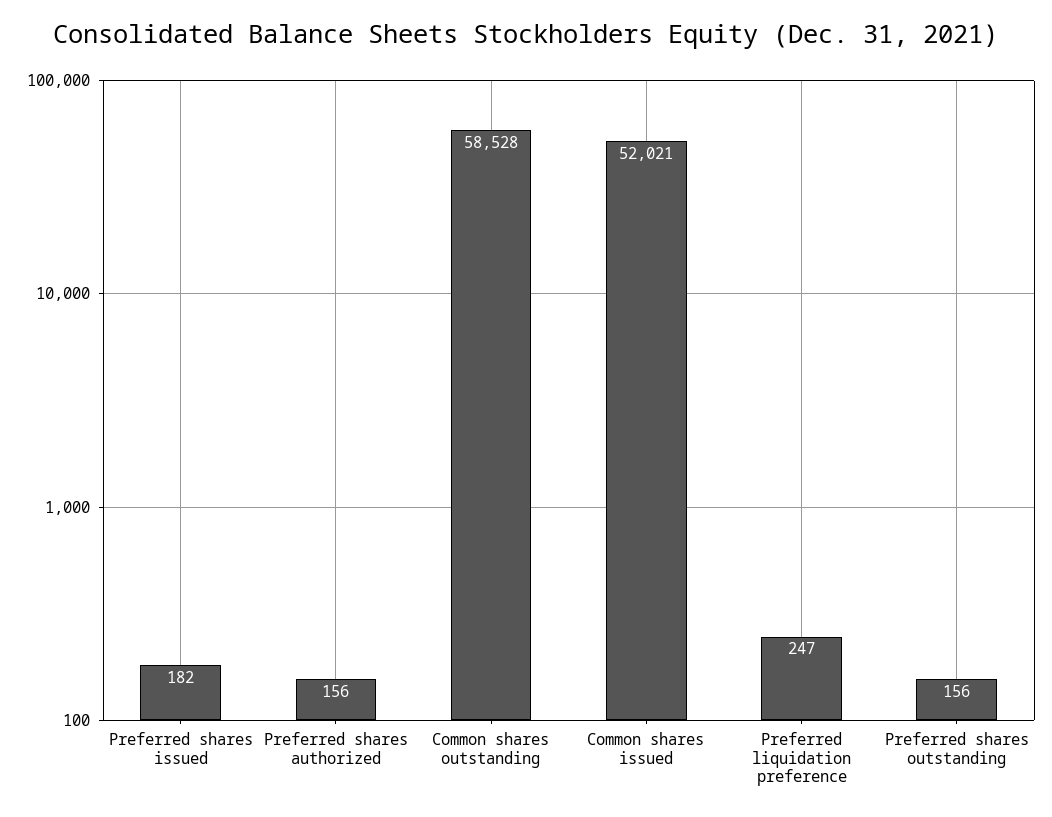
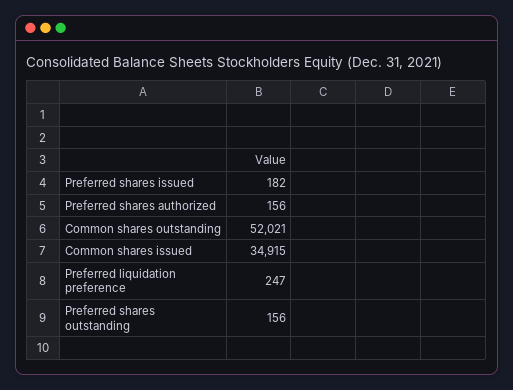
  {
    "Preferred shares issued": 182,
    "Preferred shares authorized": 156,
-   "Common shares outstanding": 58528,
+   "Common shares outstanding": 52021,
-   "Common shares issued": 52021,
+   "Common shares issued": 34915,
    "Preferred liquidation preference": 247,
    "Preferred shares outstanding": 156
  }

